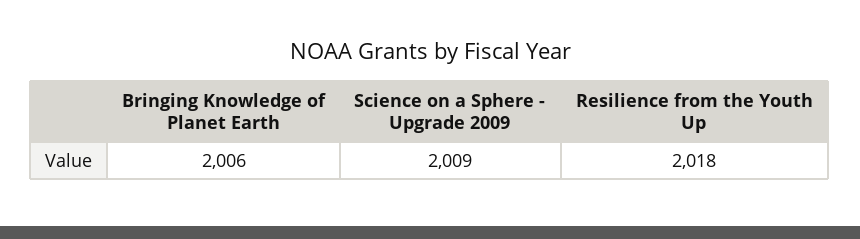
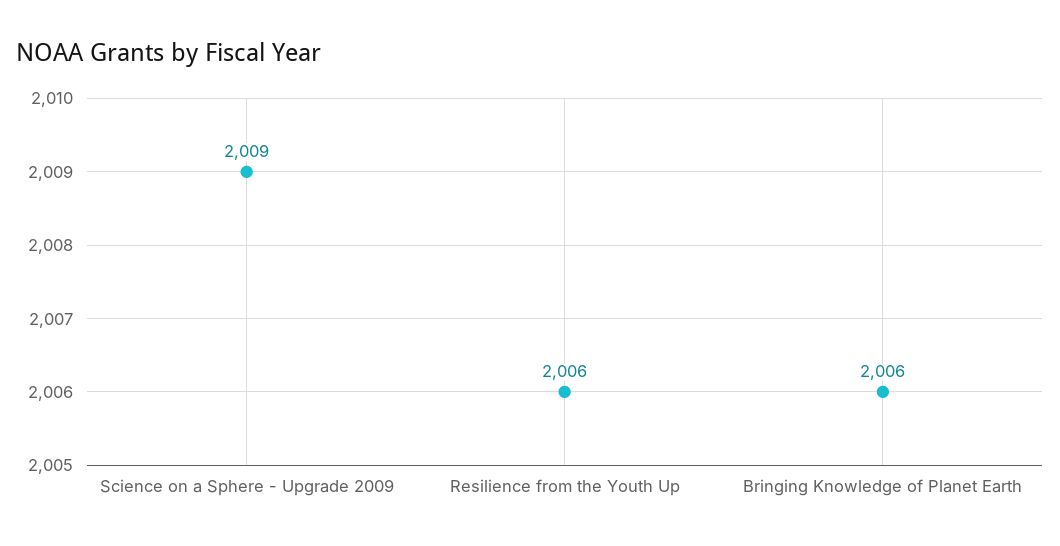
  {
    "Bringing Knowledge of Planet Earth": 2006,
    "Science on a Sphere - Upgrade 2009": 2009,
-   "Resilience from the Youth Up": 2018
+   "Resilience from the Youth Up": 2006
  }

